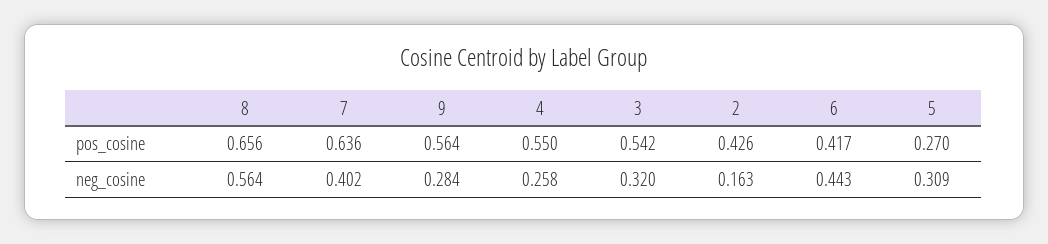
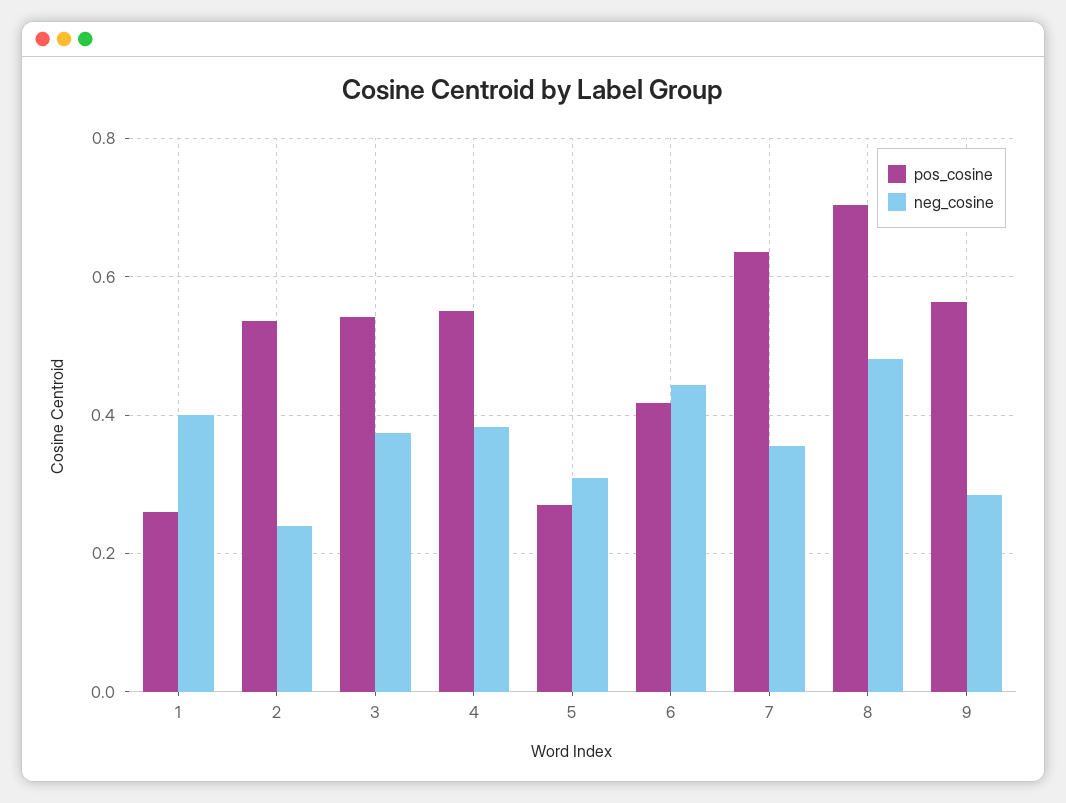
  {
    "pos_cosine": {
-     "8": 0.656,
+     "8": 0.7,
      "7": 0.636,
      "9": 0.564,
      "4": 0.55,
      "3": 0.542,
-     "2": 0.426,
+     "2": 0.54,
      "6": 0.417,
-     "5": 0.27
+     "5": 0.27,
+     "1": 0.26
    },
    "neg_cosine": {
-     "8": 0.564,
+     "8": 0.48,
-     "7": 0.402,
+     "7": 0.36,
      "9": 0.284,
-     "4": 0.258,
+     "4": 0.38,
-     "3": 0.32,
+     "3": 0.38,
-     "2": 0.163,
+     "2": 0.24,
      "6": 0.443,
-     "5": 0.309
+     "5": 0.309,
+     "1": 0.4
    }
  }

